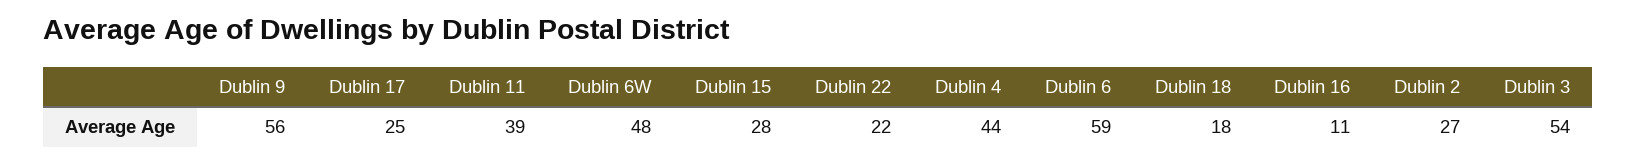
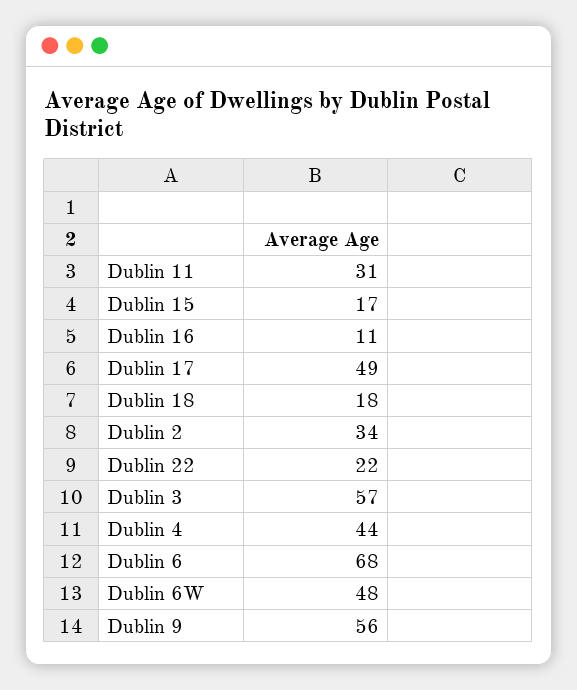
  {
    "Dublin 9": 56,
-   "Dublin 17": 25,
+   "Dublin 17": 49,
-   "Dublin 11": 39,
+   "Dublin 11": 31,
    "Dublin 6W": 48,
-   "Dublin 15": 28,
+   "Dublin 15": 17,
    "Dublin 22": 22,
    "Dublin 4": 44,
-   "Dublin 6": 59,
+   "Dublin 6": 68,
    "Dublin 18": 18,
    "Dublin 16": 11,
-   "Dublin 2": 27,
+   "Dublin 2": 34,
-   "Dublin 3": 54
+   "Dublin 3": 57
  }

